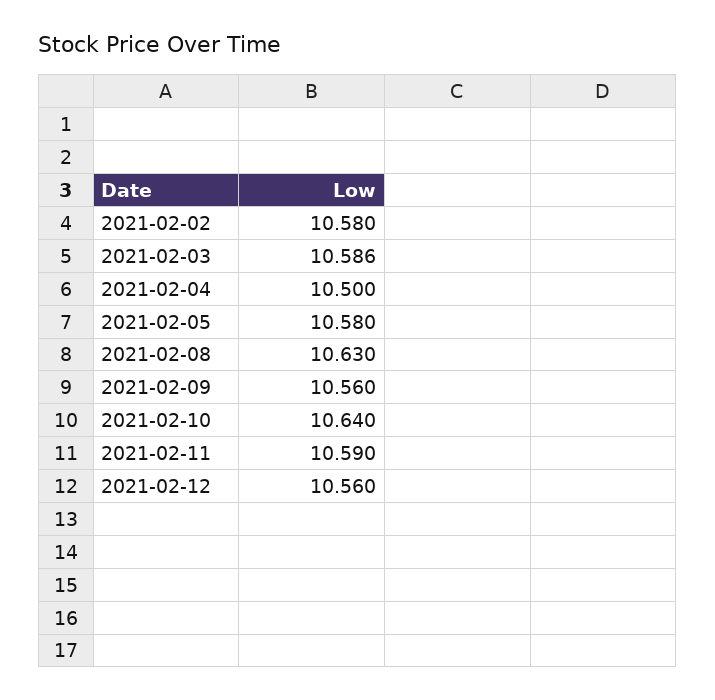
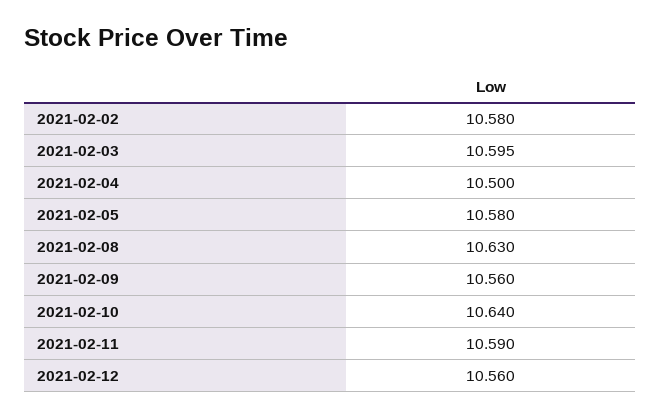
  {
    "2021-02-02": 10.58,
-   "2021-02-03": 10.586,
+   "2021-02-03": 10.595,
    "2021-02-04": 10.5,
    "2021-02-05": 10.58,
    "2021-02-08": 10.63,
    "2021-02-09": 10.56,
    "2021-02-10": 10.64,
    "2021-02-11": 10.59,
    "2021-02-12": 10.56
  }

